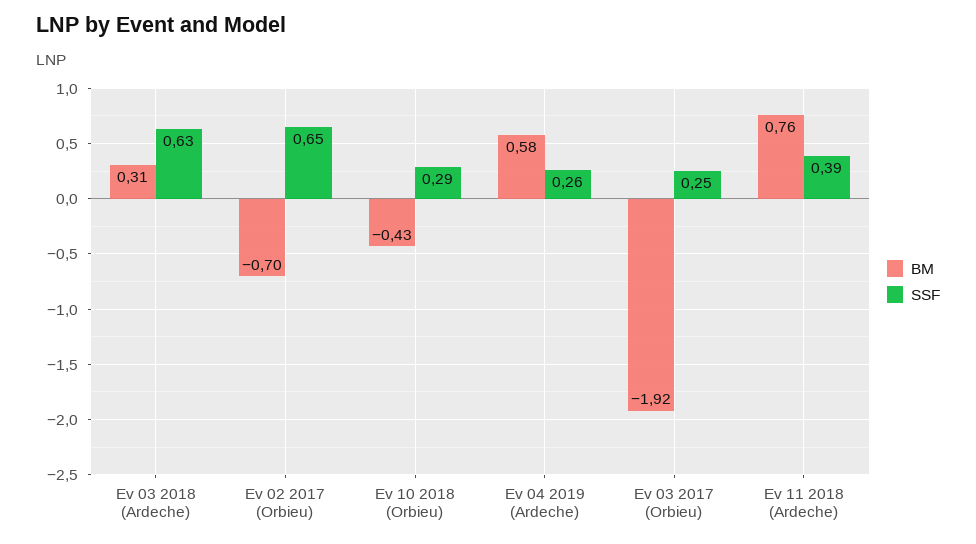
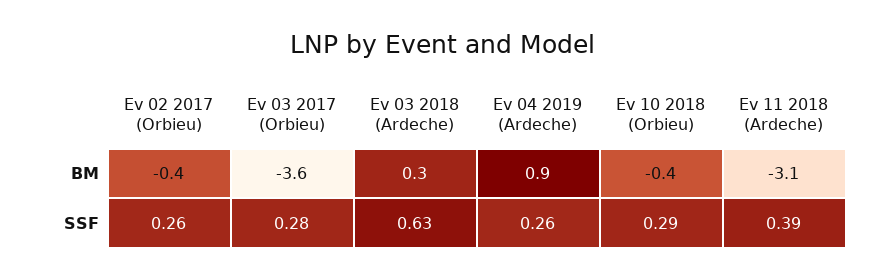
  {
    "BM": {
      "Ev 03 2018 (Ardeche)": 0.31,
-     "Ev 02 2017 (Orbieu)": -0.7,
+     "Ev 02 2017 (Orbieu)": -0.4,
      "Ev 10 2018 (Orbieu)": -0.43,
-     "Ev 04 2019 (Ardeche)": 0.58,
+     "Ev 04 2019 (Ardeche)": 0.9,
-     "Ev 03 2017 (Orbieu)": -1.92,
+     "Ev 03 2017 (Orbieu)": -3.6,
-     "Ev 11 2018 (Ardeche)": 0.76
+     "Ev 11 2018 (Ardeche)": -3.1
    },
    "SSF": {
      "Ev 03 2018 (Ardeche)": 0.63,
-     "Ev 02 2017 (Orbieu)": 0.65,
+     "Ev 02 2017 (Orbieu)": 0.26,
      "Ev 10 2018 (Orbieu)": 0.29,
      "Ev 04 2019 (Ardeche)": 0.26,
-     "Ev 03 2017 (Orbieu)": 0.25,
+     "Ev 03 2017 (Orbieu)": 0.28,
      "Ev 11 2018 (Ardeche)": 0.39
    }
  }

